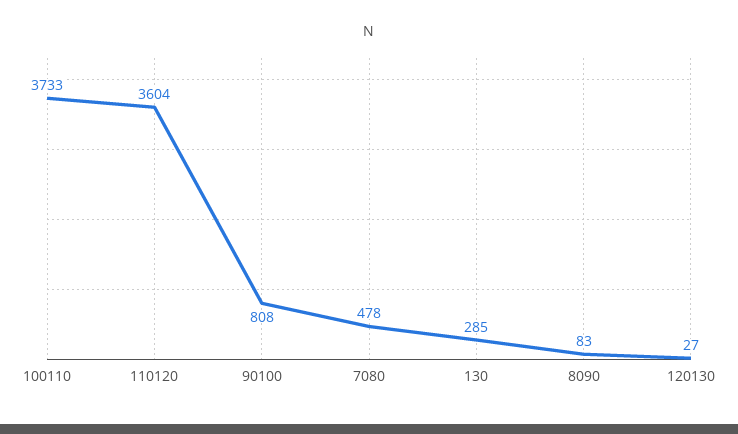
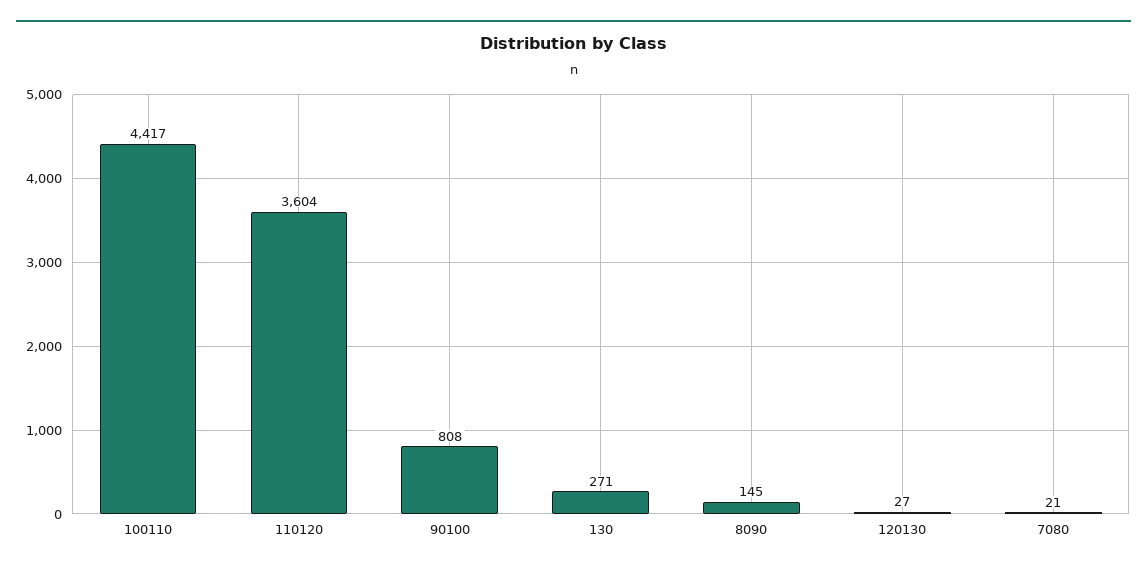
  {
-   "100110": 3733,
+   "100110": 4417,
    "110120": 3604,
    "90100": 808,
-   "7080": 478,
+   "7080": 21,
-   "130": 285,
+   "130": 271,
-   "8090": 83,
+   "8090": 145,
    "120130": 27
  }

